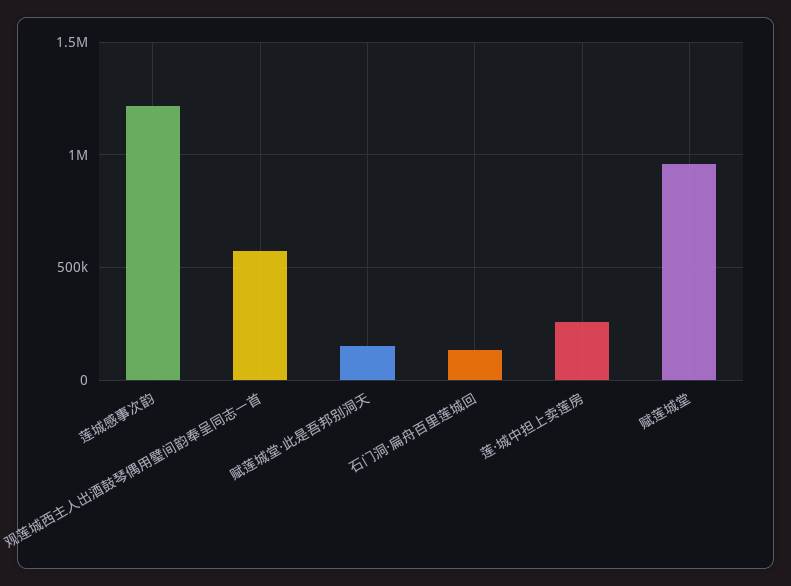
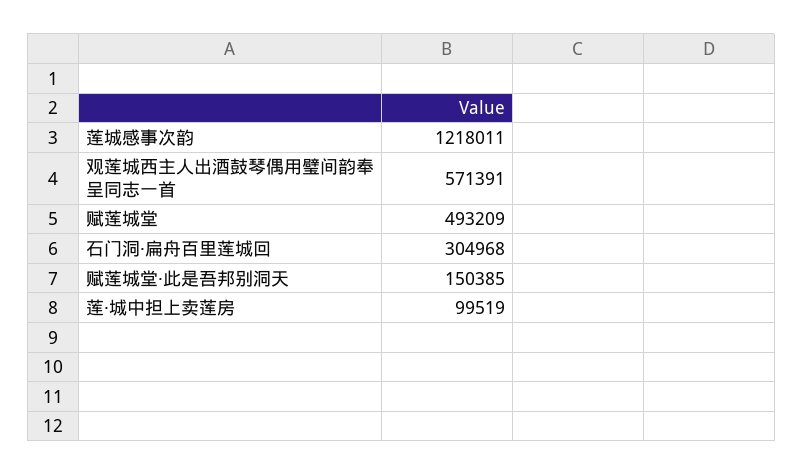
  {
    "莲城感事次韵": 1218011,
    "观莲城西主人出酒鼓琴偶用璧间韵奉呈同志一首": 571391,
    "赋莲城堂·此是吾邦别洞天": 150385,
-   "石门洞·扁舟百里莲城回": 150000,
+   "石门洞·扁舟百里莲城回": 304968,
-   "莲·城中担上卖莲房": 250000,
+   "莲·城中担上卖莲房": 99519,
-   "赋莲城堂": 950000
+   "赋莲城堂": 493209
  }

